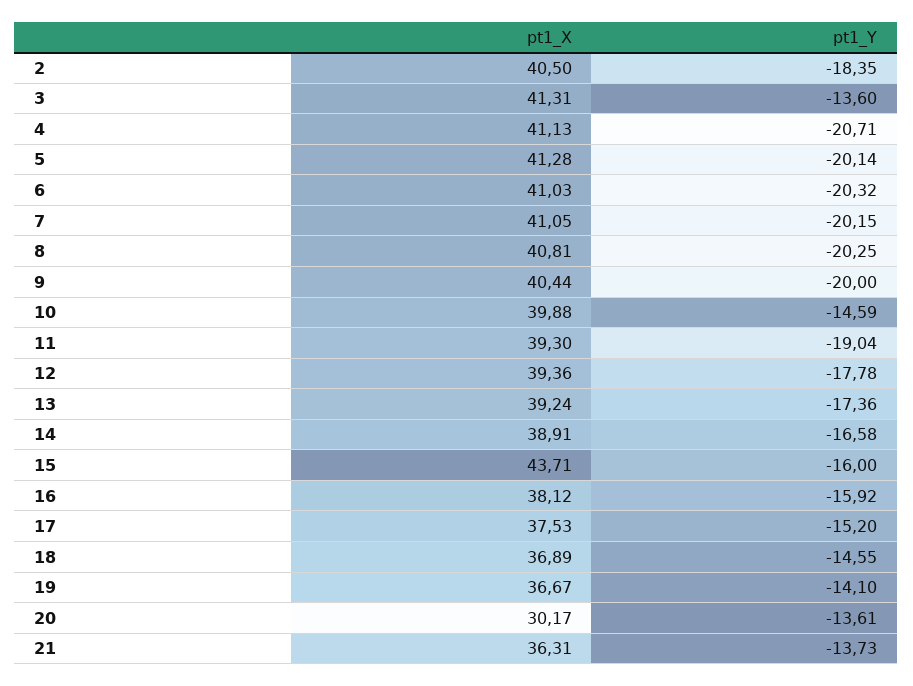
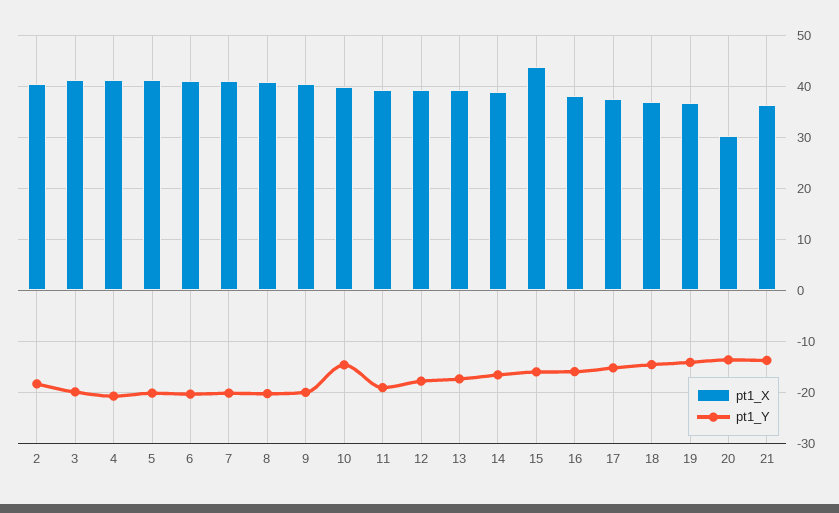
  {
    "pt1_X": {
      "2": 40.5,
      "3": 41.31,
      "4": 41.13,
      "5": 41.28,
      "6": 41.03,
      "7": 41.05,
      "8": 40.81,
      "9": 40.44,
      "10": 39.88,
      "11": 39.3,
      "12": 39.36,
      "13": 39.24,
      "14": 38.91,
      "15": 43.71,
      "16": 38.12,
      "17": 37.53,
      "18": 36.89,
      "19": 36.67,
      "20": 30.17,
      "21": 36.31
    },
    "pt1_Y": {
      "2": -18.35,
-     "3": -13.6,
+     "3": -20,
      "4": -20.71,
      "5": -20.14,
      "6": -20.32,
      "7": -20.15,
      "8": -20.25,
      "9": -20,
      "10": -14.59,
      "11": -19.04,
      "12": -17.78,
      "13": -17.36,
      "14": -16.58,
      "15": -16,
      "16": -15.92,
      "17": -15.2,
      "18": -14.55,
      "19": -14.1,
      "20": -13.61,
      "21": -13.73
    }
  }

